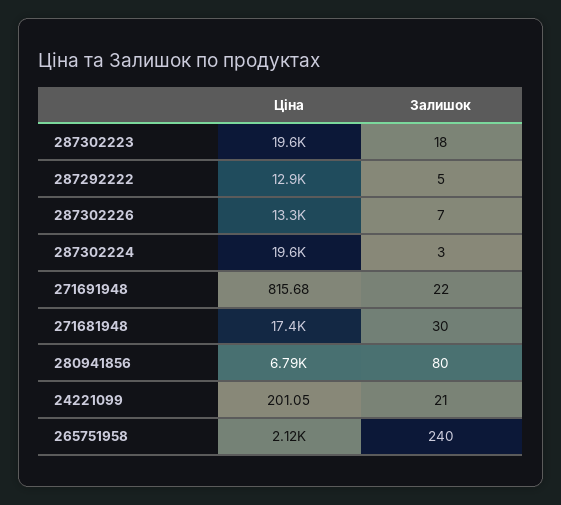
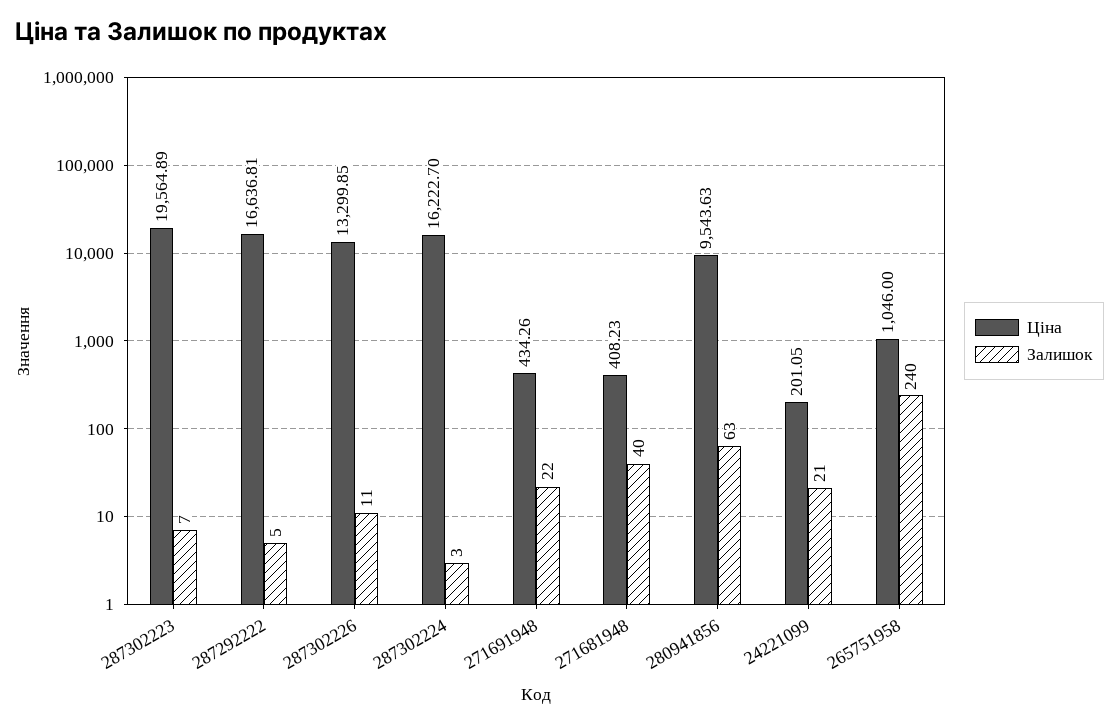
  {
    "Ціна": {
      "287302223": 19564.89,
-     "287292222": 12900,
+     "287292222": 16636.81,
      "287302226": 13299.85,
-     "287302224": 19600,
+     "287302224": 16222.7,
-     "271691948": 815.68,
+     "271691948": 434.26,
-     "271681948": 17400,
+     "271681948": 408.23,
-     "280941856": 6790,
+     "280941856": 9543.63,
      "24221099": 201.05,
-     "265751958": 2120
+     "265751958": 1046
    },
    "Залишок": {
-     "287302223": 18,
+     "287302223": 7,
      "287292222": 5,
-     "287302226": 7,
+     "287302226": 11,
      "287302224": 3,
      "271691948": 22,
-     "271681948": 30,
+     "271681948": 40,
-     "280941856": 80,
+     "280941856": 63,
      "24221099": 21,
      "265751958": 240
    }
  }

